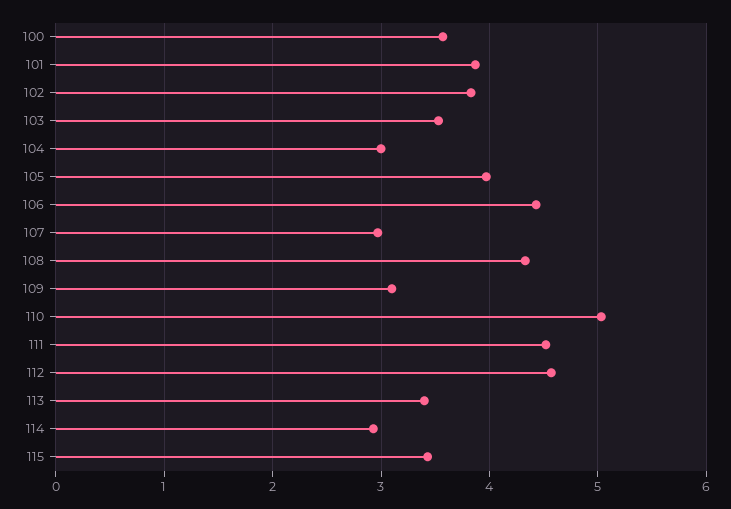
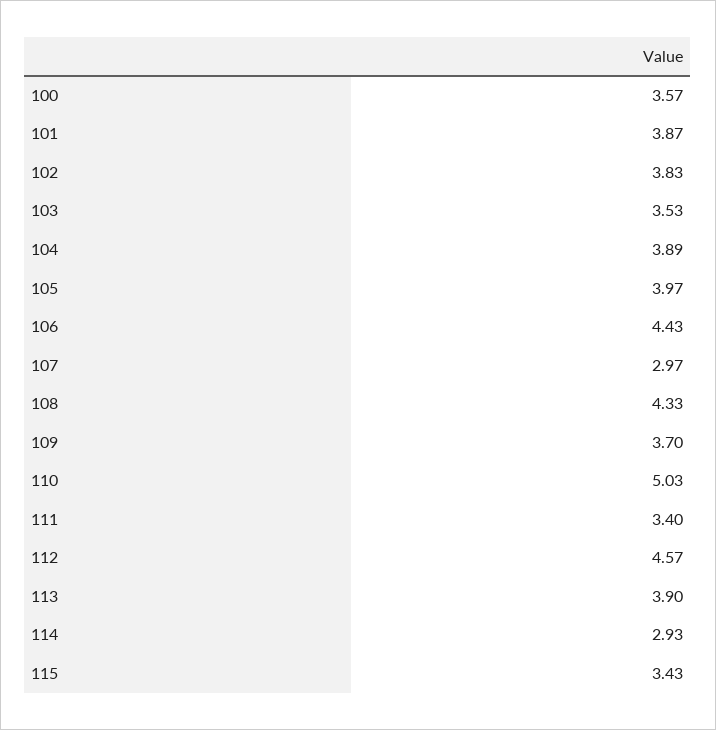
  {
    "100": 3.57,
    "101": 3.87,
    "102": 3.83,
    "103": 3.53,
-   "104": 3,
+   "104": 3.89,
    "105": 3.97,
    "106": 4.43,
    "107": 2.97,
    "108": 4.33,
-   "109": 3.1,
+   "109": 3.7,
    "110": 5.03,
-   "111": 4.5,
+   "111": 3.4,
    "112": 4.57,
-   "113": 3.4,
+   "113": 3.9,
    "114": 2.93,
    "115": 3.43
  }

